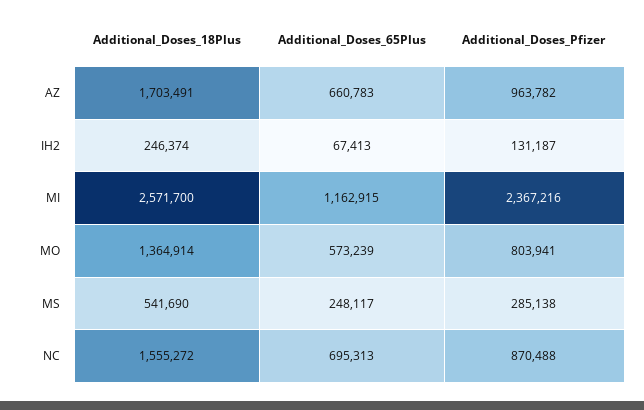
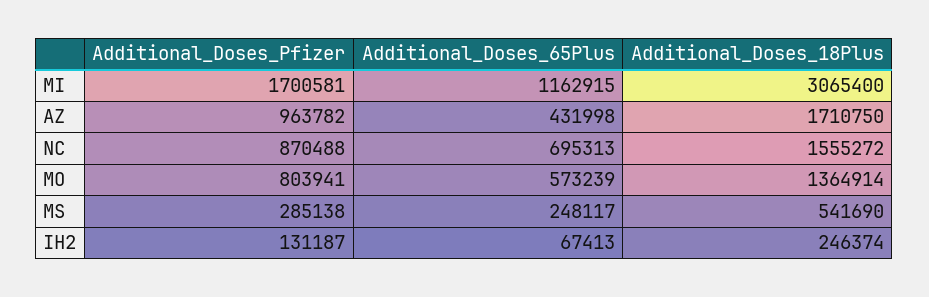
  {
    "Additional_Doses_18Plus": {
-     "AZ": 1703491,
+     "AZ": 1710750,
      "IH2": 246374,
-     "MI": 2571700,
+     "MI": 3065400,
      "MO": 1364914,
      "MS": 541690,
      "NC": 1555272
    },
    "Additional_Doses_65Plus": {
-     "AZ": 660783,
+     "AZ": 431998,
      "IH2": 67413,
      "MI": 1162915,
      "MO": 573239,
      "MS": 248117,
      "NC": 695313
    },
    "Additional_Doses_Pfizer": {
      "AZ": 963782,
      "IH2": 131187,
-     "MI": 2367216,
+     "MI": 1700581,
      "MO": 803941,
      "MS": 285138,
      "NC": 870488
    }
  }

